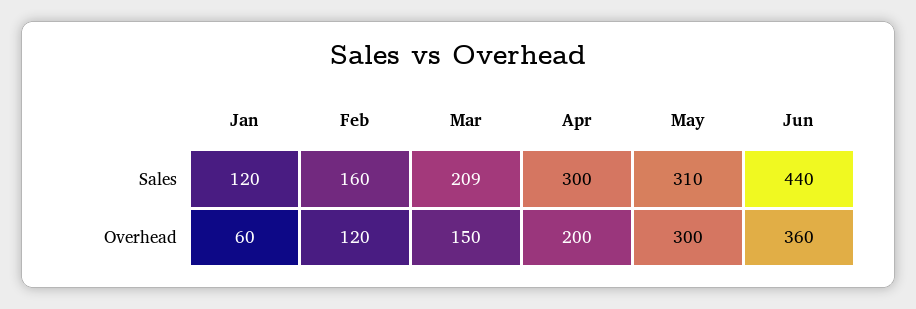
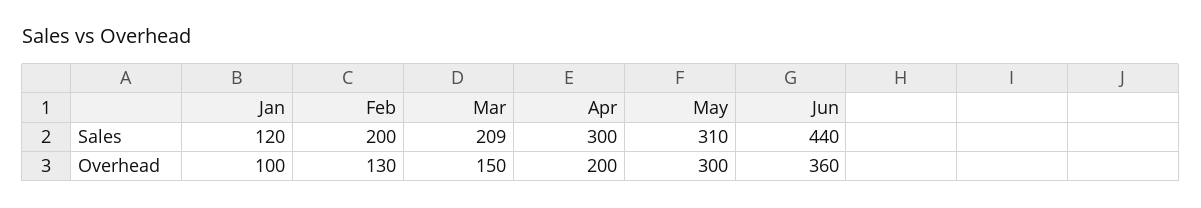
  {
    "Jan": {
      "Sales": 120,
-     "Overhead": 60
+     "Overhead": 100
    },
    "Feb": {
-     "Sales": 160,
+     "Sales": 200,
-     "Overhead": 120
+     "Overhead": 130
    },
    "Mar": {
      "Sales": 209,
      "Overhead": 150
    },
    "Apr": {
      "Sales": 300,
      "Overhead": 200
    },
    "May": {
      "Sales": 310,
      "Overhead": 300
    },
    "Jun": {
      "Sales": 440,
      "Overhead": 360
    }
  }

